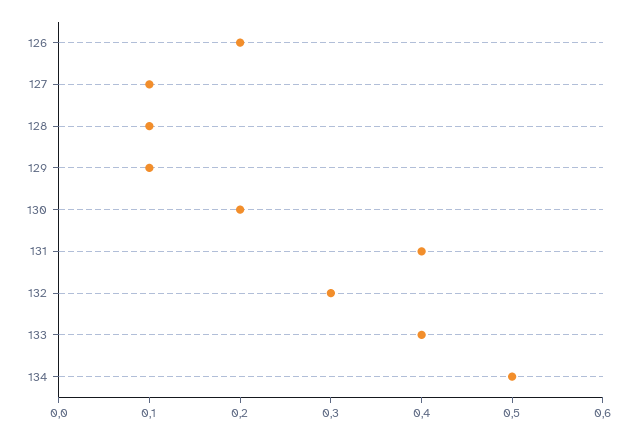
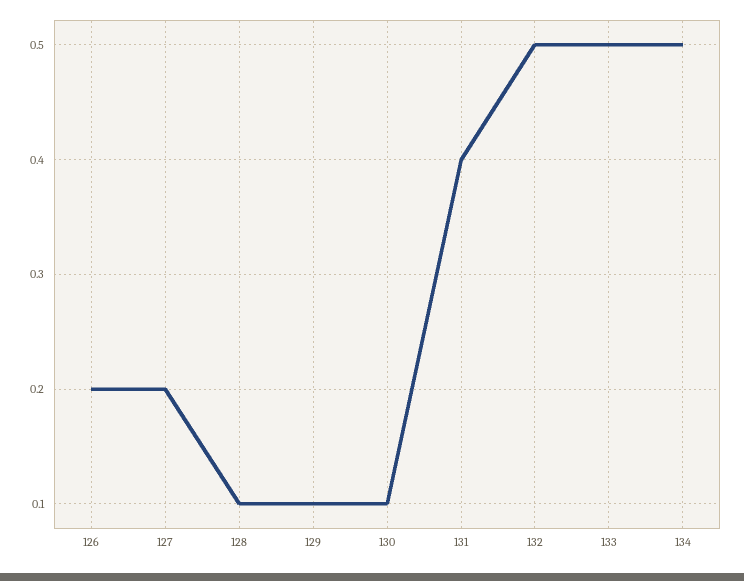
  {
    "126": 0.2,
-   "127": 0.1,
+   "127": 0.2,
    "128": 0.1,
    "129": 0.1,
-   "130": 0.2,
+   "130": 0.1,
    "131": 0.4,
-   "132": 0.3,
+   "132": 0.5,
-   "133": 0.4,
+   "133": 0.5,
    "134": 0.5
  }

